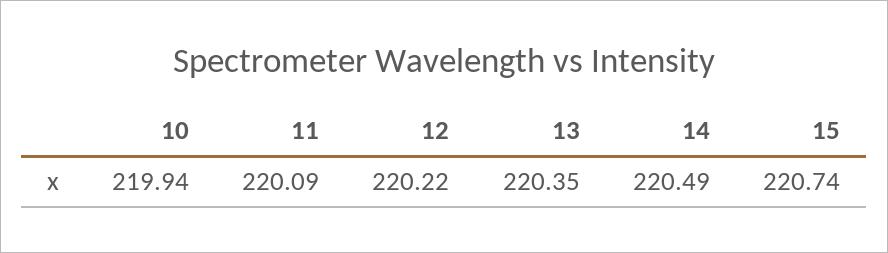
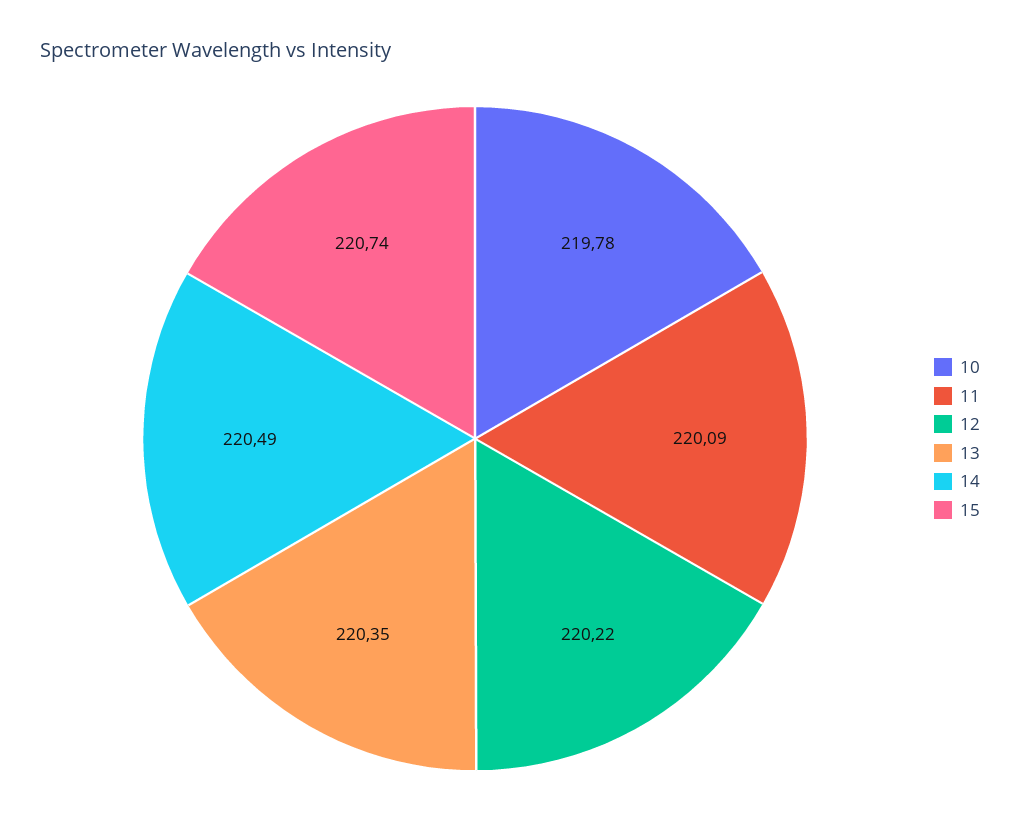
  {
-   "10": 219.94,
+   "10": 219.78,
    "11": 220.09,
    "12": 220.22,
    "13": 220.35,
    "14": 220.49,
    "15": 220.74
  }

